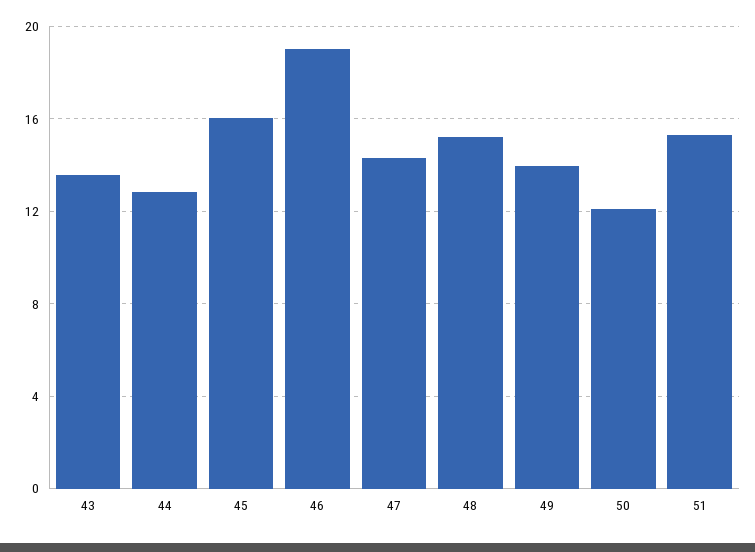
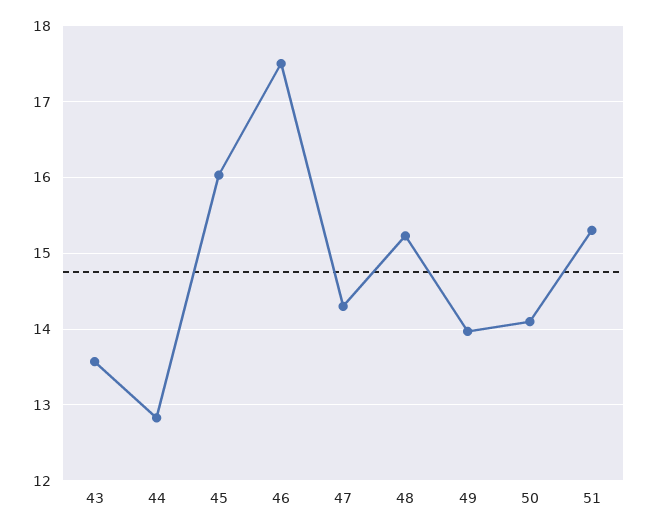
  {
    "43": 13.6,
    "44": 12.8,
    "45": 16,
-   "46": 19,
+   "46": 17.5,
    "47": 14.3,
    "48": 15.2,
    "49": 14,
-   "50": 12,
+   "50": 14.1,
    "51": 15.3
  }

